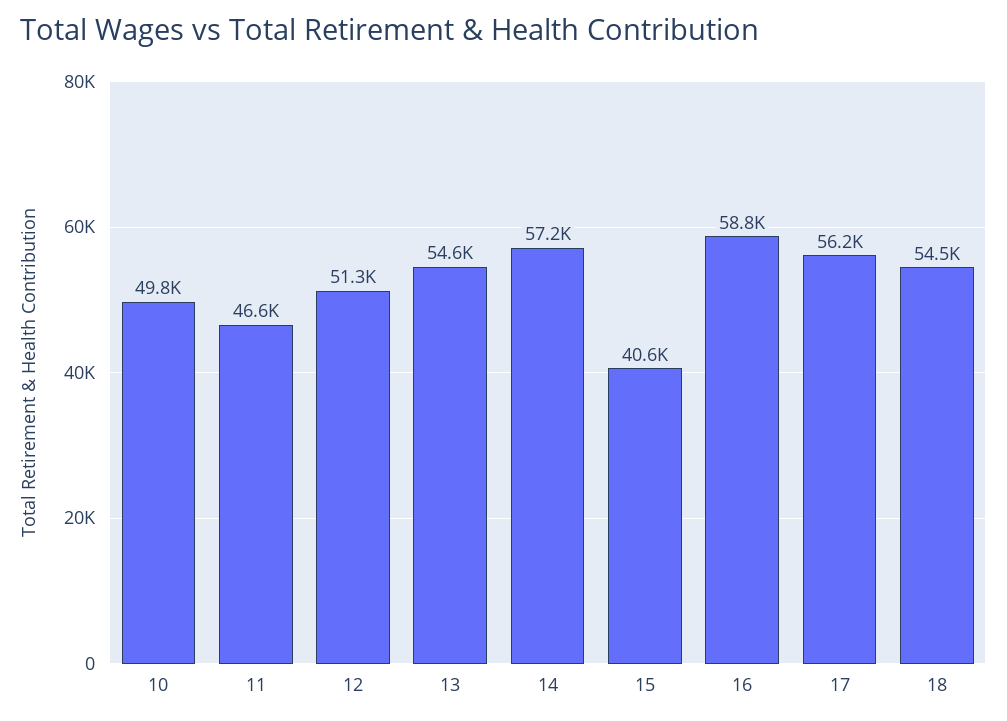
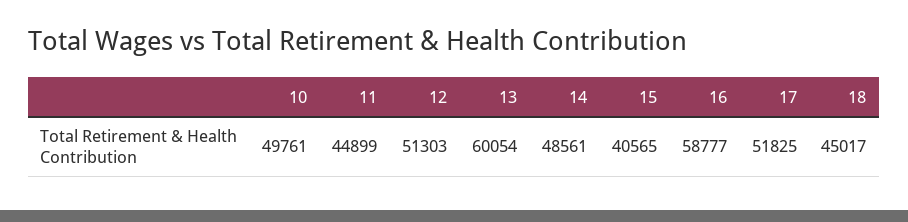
  {
    "10": 49761,
-   "11": 46600,
+   "11": 44899,
    "12": 51303,
-   "13": 54600,
+   "13": 60054,
-   "14": 57200,
+   "14": 48561,
    "15": 40565,
    "16": 58777,
-   "17": 56200,
+   "17": 51825,
-   "18": 54500
+   "18": 45017
  }

